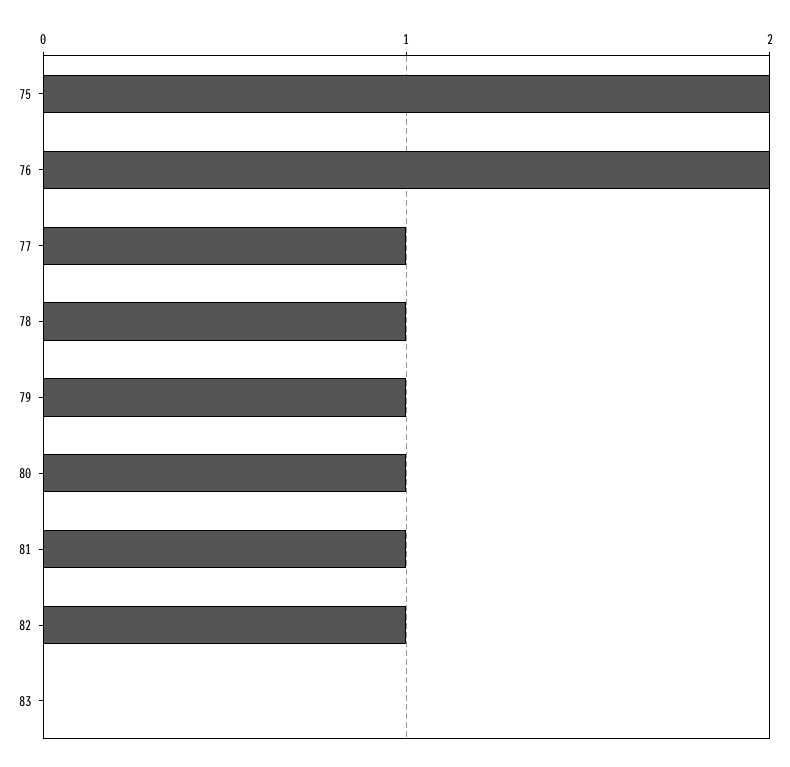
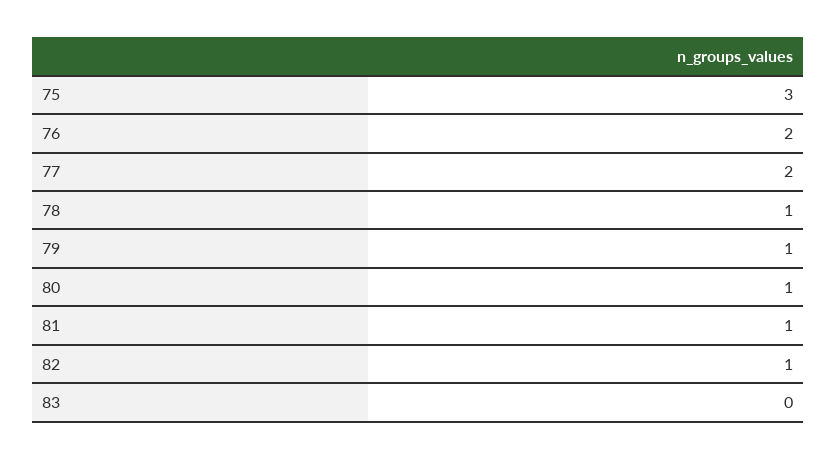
  {
-   "75": 2,
+   "75": 3,
    "76": 2,
-   "77": 1,
+   "77": 2,
    "78": 1,
    "79": 1,
    "80": 1,
    "81": 1,
    "82": 1,
    "83": 0
  }

